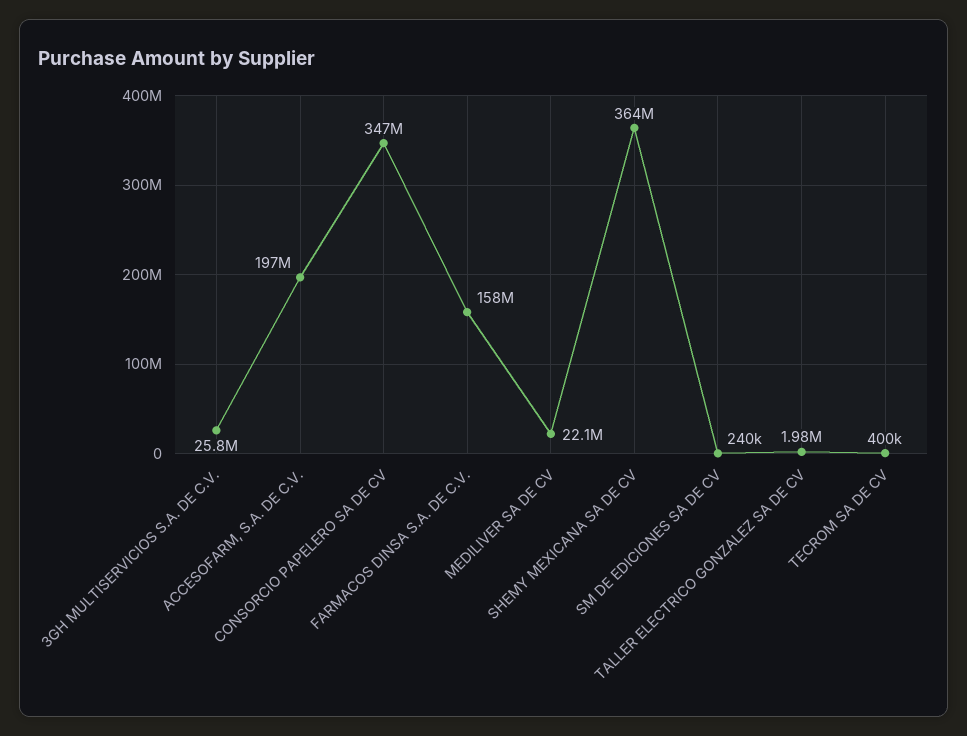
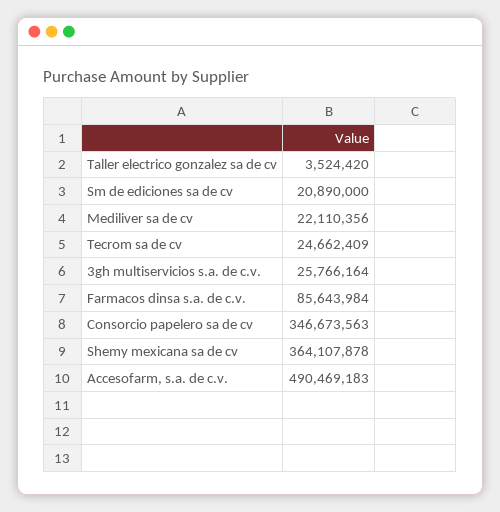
  {
    "3GH MULTISERVICIOS S.A. DE C.V.": 25766164,
-   "ACCESOFARM, S.A. DE C.V.": 197000000,
+   "ACCESOFARM, S.A. DE C.V.": 490469183,
    "CONSORCIO PAPELERO SA DE CV": 346673563,
-   "FARMACOS DINSA S.A. DE C.V.": 158000000,
+   "FARMACOS DINSA S.A. DE C.V.": 85643984,
    "MEDILIVER SA DE CV": 22110356,
    "SHEMY MEXICANA SA DE CV": 364107878,
-   "SM DE EDICIONES SA DE CV": 240000,
+   "SM DE EDICIONES SA DE CV": 20890000,
-   "TALLER ELECTRICO GONZALEZ SA DE CV": 1980000,
+   "TALLER ELECTRICO GONZALEZ SA DE CV": 3524420,
-   "TECROM SA DE CV": 400000
+   "TECROM SA DE CV": 24662409
  }

